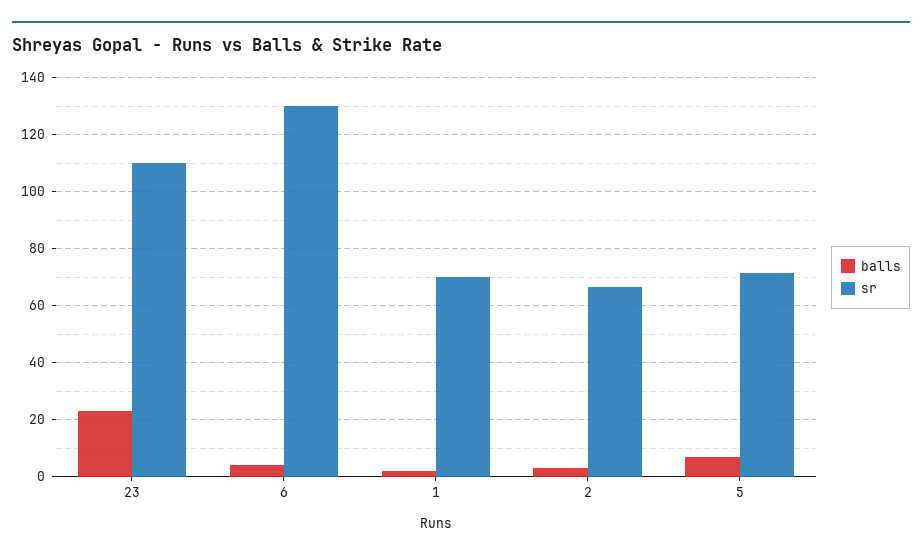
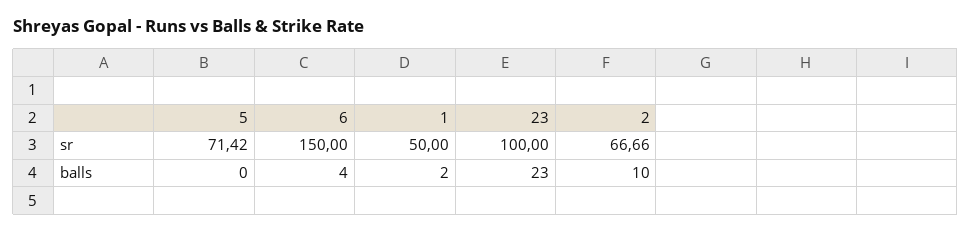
  {
    "balls": {
      "23": 23,
      "6": 4,
      "1": 2,
-     "2": 2.5,
+     "2": 10,
-     "5": 7.5
+     "5": 0
    },
    "sr": {
-     "23": 110,
+     "23": 100,
-     "6": 130,
+     "6": 150,
-     "1": 70,
+     "1": 50,
      "2": 66.66,
      "5": 71.42
    }
  }

